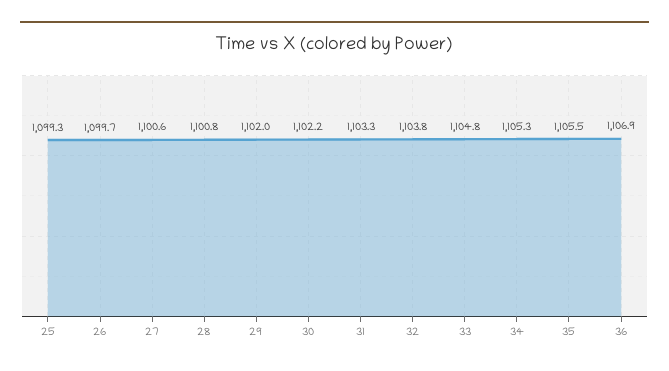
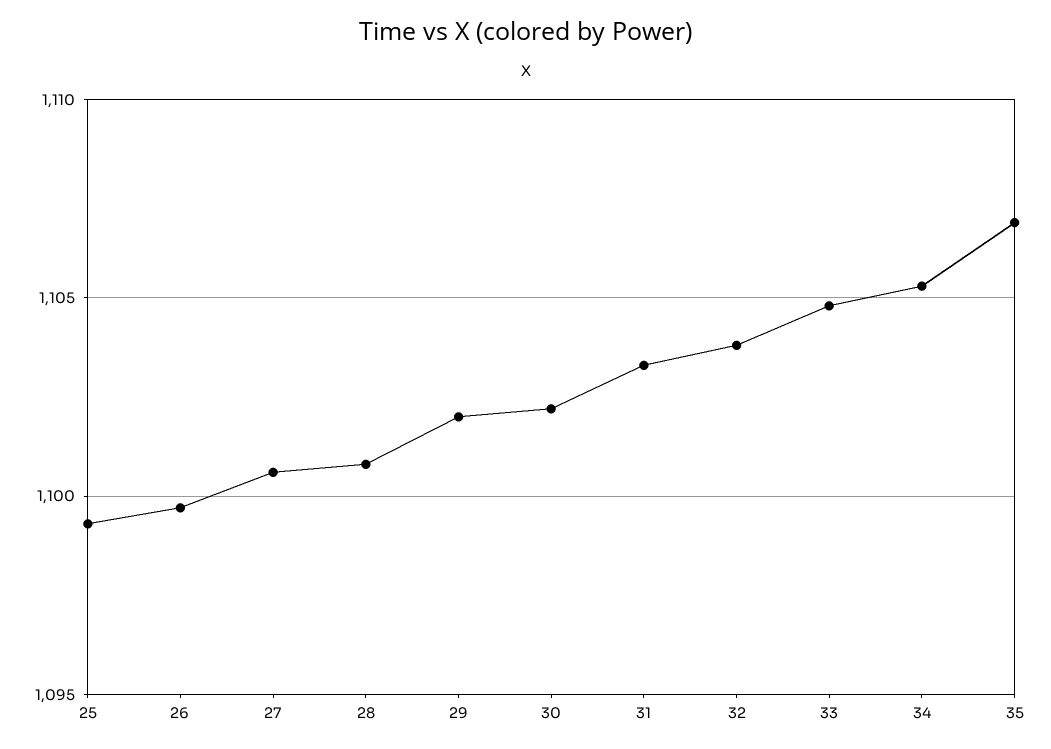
  {
    "25": 1099.3,
    "26": 1099.7,
    "27": 1100.6,
    "28": 1100.8,
    "29": 1102,
    "30": 1102.2,
    "31": 1103.3,
    "32": 1103.8,
    "33": 1104.8,
    "34": 1105.3,
-   "35": 1105.5,
+   "35": 1107
-   "36": 1106.9
  }

